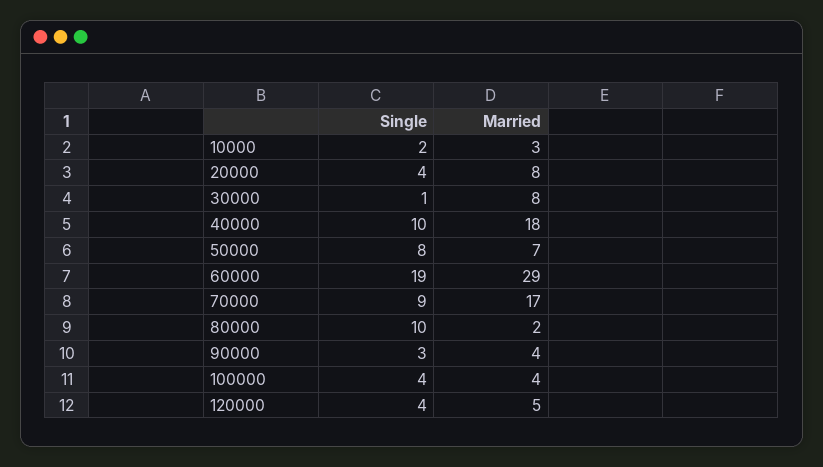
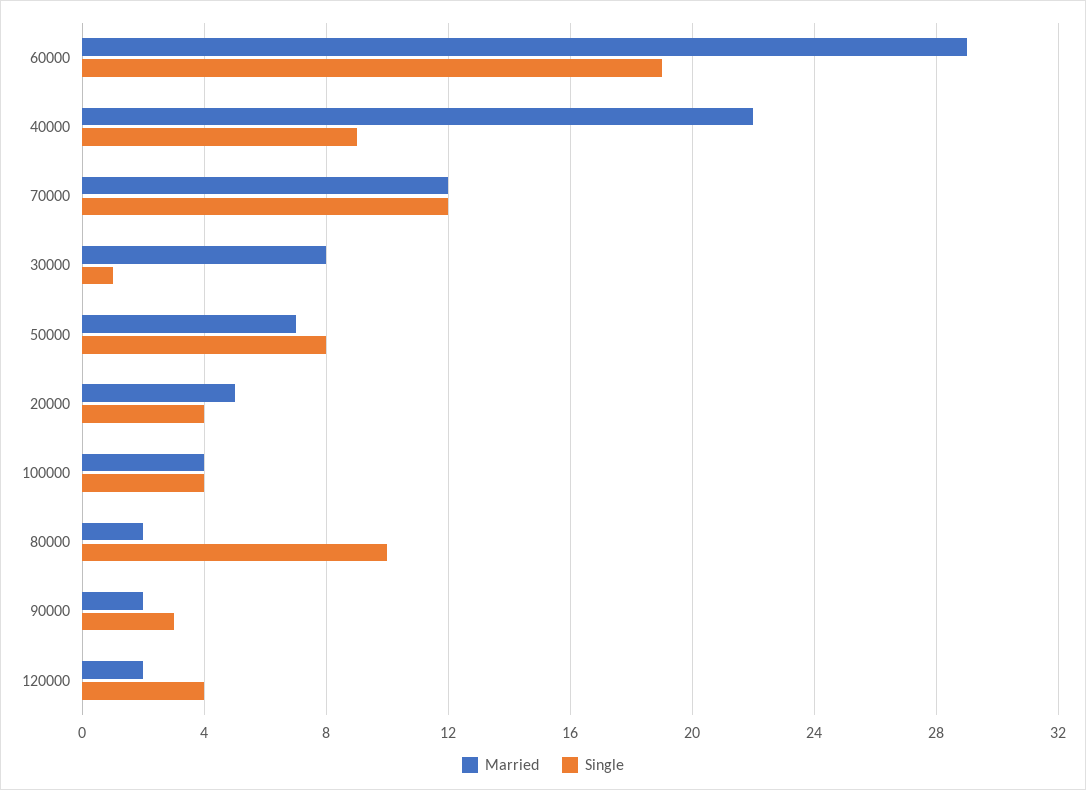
  {
    "Single": {
-     "10000": 2,
      "20000": 4,
      "30000": 1,
-     "40000": 10,
+     "40000": 9,
      "50000": 8,
      "60000": 19,
-     "70000": 9,
+     "70000": 12,
      "80000": 10,
      "90000": 3,
      "100000": 4,
      "120000": 4
    },
    "Married": {
-     "10000": 3,
-     "20000": 8,
+     "20000": 5,
      "30000": 8,
-     "40000": 18,
+     "40000": 22,
      "50000": 7,
      "60000": 29,
-     "70000": 17,
+     "70000": 12,
      "80000": 2,
-     "90000": 4,
+     "90000": 2,
      "100000": 4,
-     "120000": 5
+     "120000": 2
    }
  }

